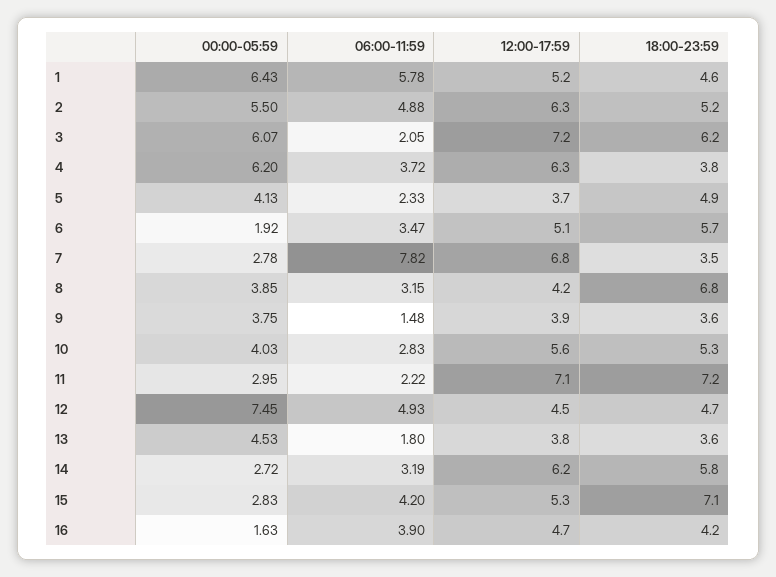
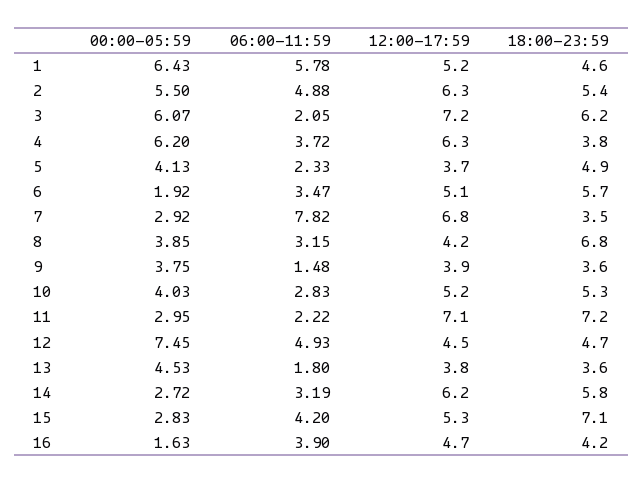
  {
    "00:00-05:59": {
      "1": 6.43,
      "2": 5.5,
      "3": 6.07,
      "4": 6.2,
      "5": 4.13,
      "6": 1.92,
-     "7": 2.78,
+     "7": 2.92,
      "8": 3.85,
      "9": 3.75,
      "10": 4.03,
      "11": 2.95,
      "12": 7.45,
      "13": 4.53,
      "14": 2.72,
      "15": 2.83,
      "16": 1.63
    },
    "06:00-11:59": {
      "1": 5.78,
      "2": 4.88,
      "3": 2.05,
      "4": 3.72,
      "5": 2.33,
      "6": 3.47,
      "7": 7.82,
      "8": 3.15,
      "9": 1.48,
      "10": 2.83,
      "11": 2.22,
      "12": 4.93,
      "13": 1.8,
      "14": 3.19,
      "15": 4.2,
      "16": 3.9
    },
    "12:00-17:59": {
      "1": 5.2,
      "2": 6.3,
      "3": 7.2,
      "4": 6.3,
      "5": 3.7,
      "6": 5.1,
      "7": 6.8,
      "8": 4.2,
      "9": 3.9,
-     "10": 5.6,
+     "10": 5.2,
      "11": 7.1,
      "12": 4.5,
      "13": 3.8,
      "14": 6.2,
      "15": 5.3,
      "16": 4.7
    },
    "18:00-23:59": {
      "1": 4.6,
-     "2": 5.2,
+     "2": 5.4,
      "3": 6.2,
      "4": 3.8,
      "5": 4.9,
      "6": 5.7,
      "7": 3.5,
      "8": 6.8,
      "9": 3.6,
      "10": 5.3,
      "11": 7.2,
      "12": 4.7,
      "13": 3.6,
      "14": 5.8,
      "15": 7.1,
      "16": 4.2
    }
  }

